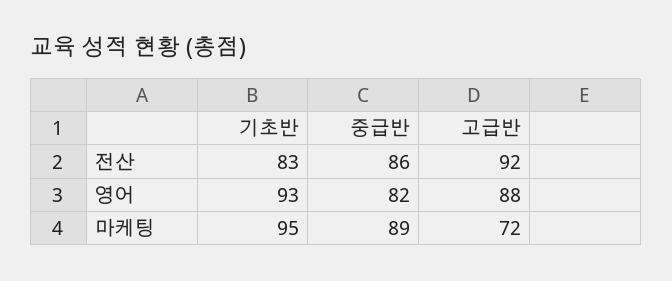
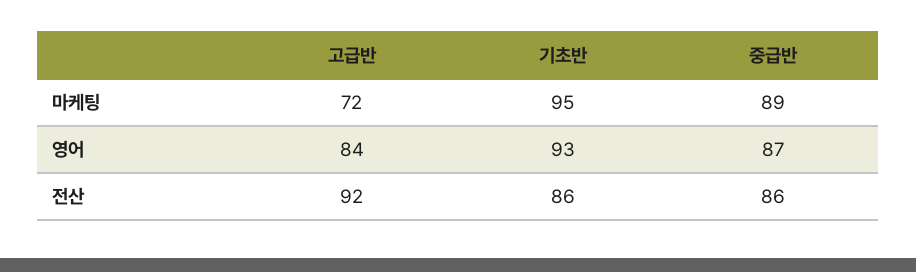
  {
    "기초반": {
-     "전산": 83,
+     "전산": 86,
      "영어": 93,
      "마케팅": 95
    },
    "중급반": {
      "전산": 86,
-     "영어": 82,
+     "영어": 87,
      "마케팅": 89
    },
    "고급반": {
      "전산": 92,
-     "영어": 88,
+     "영어": 84,
      "마케팅": 72
    }
  }

